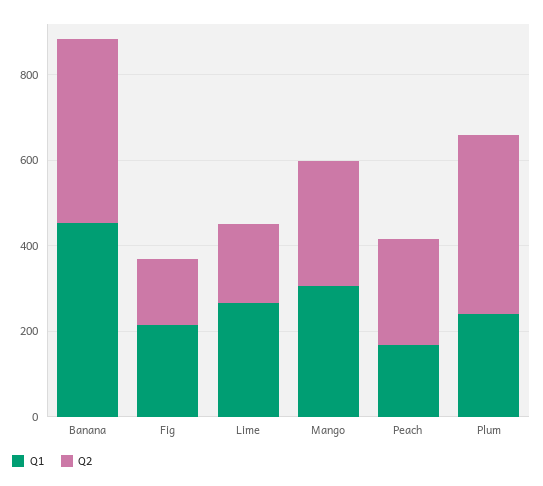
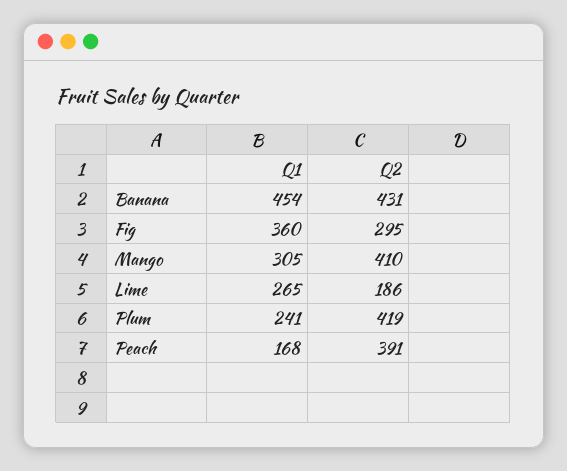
  {
    "Q1": {
      "Banana": 454,
-     "Fig": 200,
+     "Fig": 360,
      "Lime": 265,
      "Mango": 305,
      "Peach": 168,
      "Plum": 241
    },
    "Q2": {
      "Banana": 431,
-     "Fig": 150,
+     "Fig": 295,
      "Lime": 186,
-     "Mango": 300,
+     "Mango": 410,
-     "Peach": 250,
+     "Peach": 391,
      "Plum": 419
    }
  }

